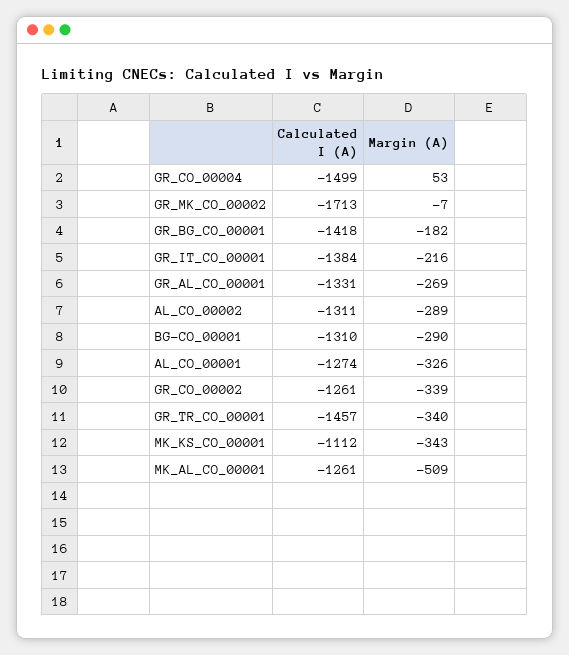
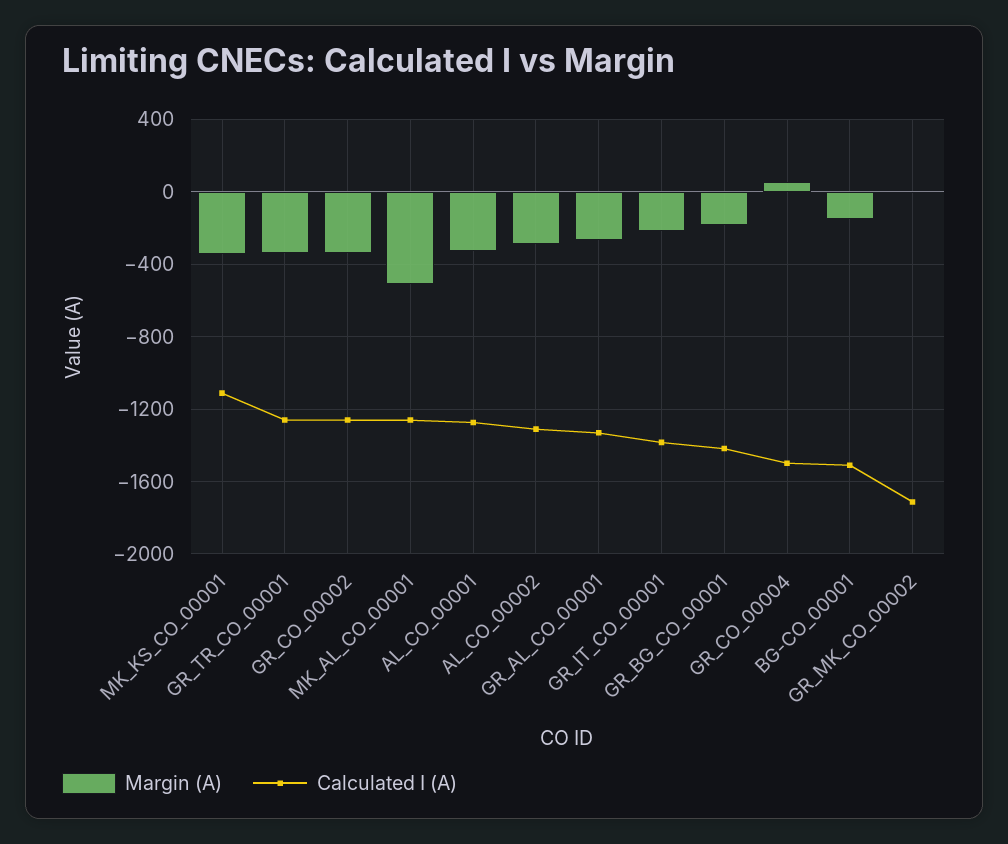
  {
    "Calculated I (A)": {
      "GR_CO_00004": -1499,
      "GR_MK_CO_00002": -1713,
      "GR_BG_CO_00001": -1418,
      "GR_IT_CO_00001": -1384,
      "GR_AL_CO_00001": -1331,
      "AL_CO_00002": -1311,
-     "BG-CO_00001": -1310,
+     "BG-CO_00001": -1500,
      "AL_CO_00001": -1274,
      "GR_CO_00002": -1261,
-     "GR_TR_CO_00001": -1457,
+     "GR_TR_CO_00001": -1250,
      "MK_KS_CO_00001": -1112,
      "MK_AL_CO_00001": -1261
    },
    "Margin (A)": {
      "GR_CO_00004": 53,
      "GR_MK_CO_00002": -7,
      "GR_BG_CO_00001": -182,
      "GR_IT_CO_00001": -216,
      "GR_AL_CO_00001": -269,
      "AL_CO_00002": -289,
-     "BG-CO_00001": -290,
+     "BG-CO_00001": -150,
      "AL_CO_00001": -326,
      "GR_CO_00002": -339,
      "GR_TR_CO_00001": -340,
      "MK_KS_CO_00001": -343,
      "MK_AL_CO_00001": -509
    }
  }

